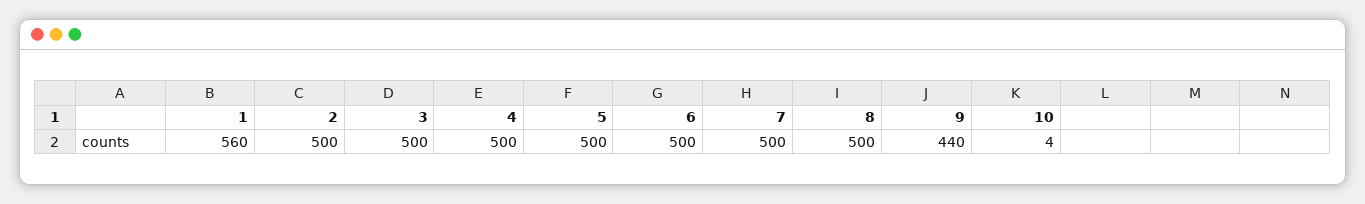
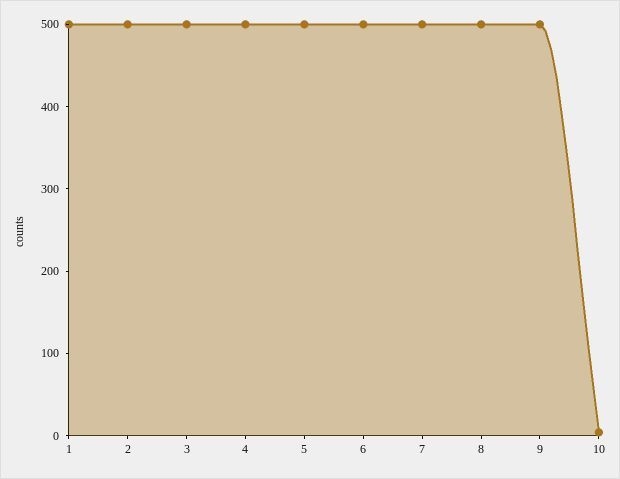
  {
-   "1": 560,
+   "1": 500,
    "2": 500,
    "3": 500,
    "4": 500,
    "5": 500,
    "6": 500,
    "7": 500,
    "8": 500,
-   "9": 440,
+   "9": 500,
    "10": 4
  }

